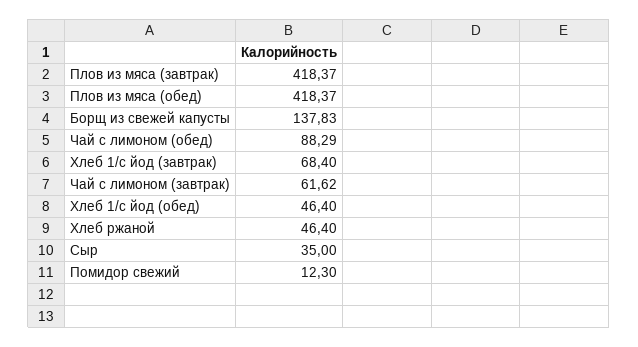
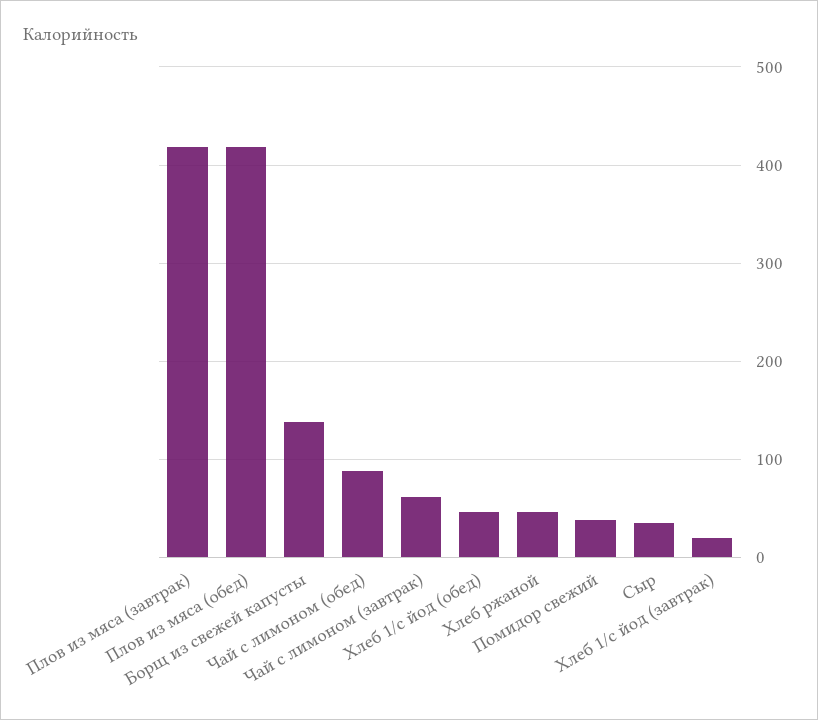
  {
    "Плов из мяса (завтрак)": 418.37,
    "Плов из мяса (обед)": 418.37,
    "Борщ из свежей капусты": 137.83,
    "Чай с лимоном (обед)": 88.29,
-   "Хлеб 1/с йод (завтрак)": 68.4,
+   "Хлеб 1/с йод (завтрак)": 20,
    "Чай с лимоном (завтрак)": 61.62,
    "Хлеб 1/с йод (обед)": 46.4,
    "Хлеб ржаной": 46.4,
    "Сыр": 35,
-   "Помидор свежий": 12.3
+   "Помидор свежий": 40
  }

